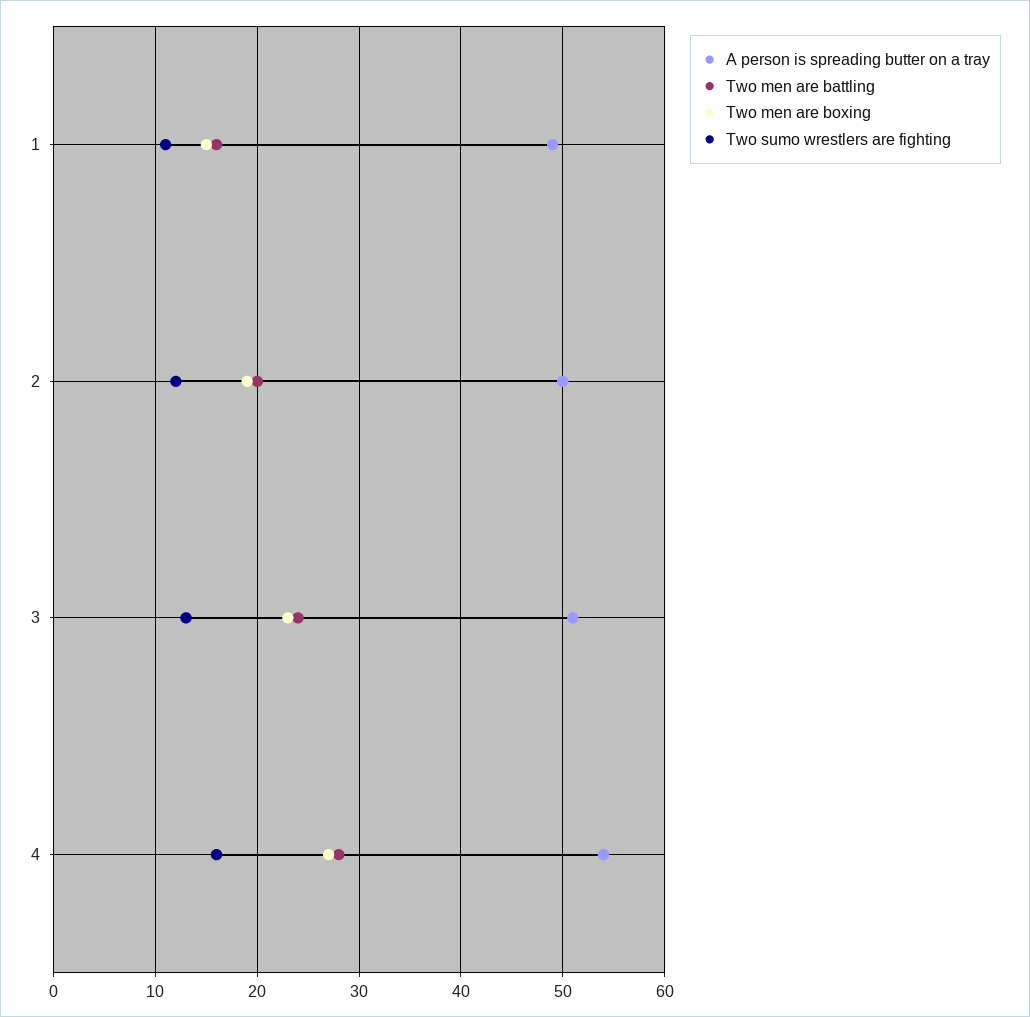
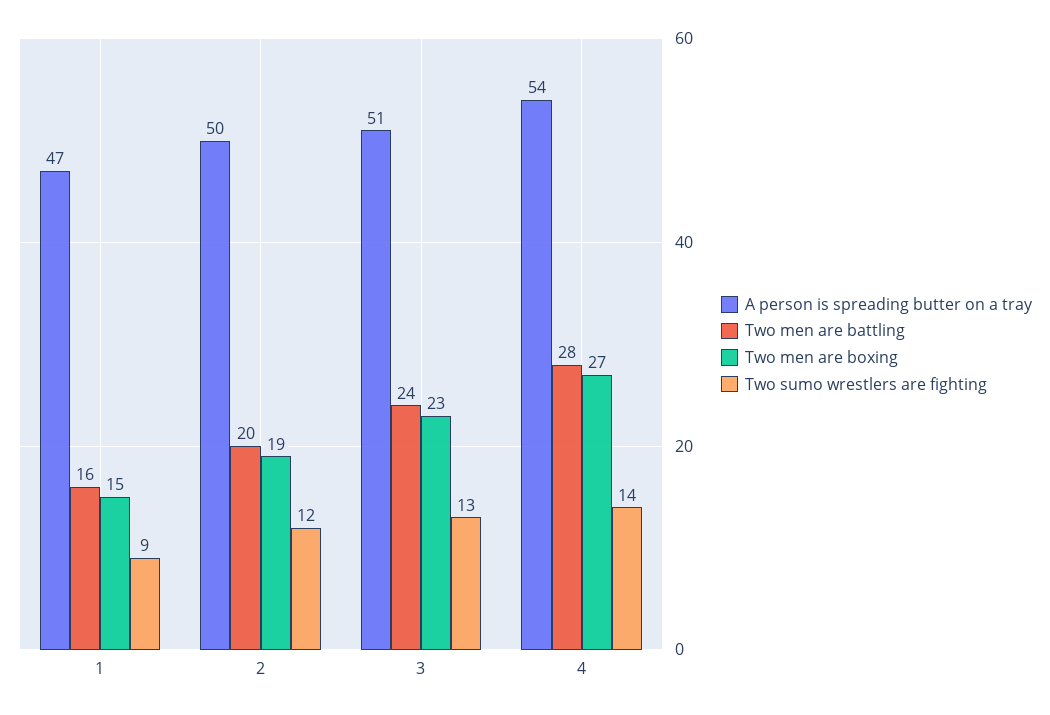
  {
    "A person is spreading butter on a tray": {
-     "1": 49,
+     "1": 47,
      "2": 50,
      "3": 51,
      "4": 54
    },
    "Two men are battling": {
      "1": 16,
      "2": 20,
      "3": 24,
      "4": 28
    },
    "Two men are boxing": {
      "1": 15,
      "2": 19,
      "3": 23,
      "4": 27
    },
    "Two sumo wrestlers are fighting": {
-     "1": 11,
+     "1": 9,
      "2": 12,
      "3": 13,
-     "4": 16
+     "4": 14
    }
  }

